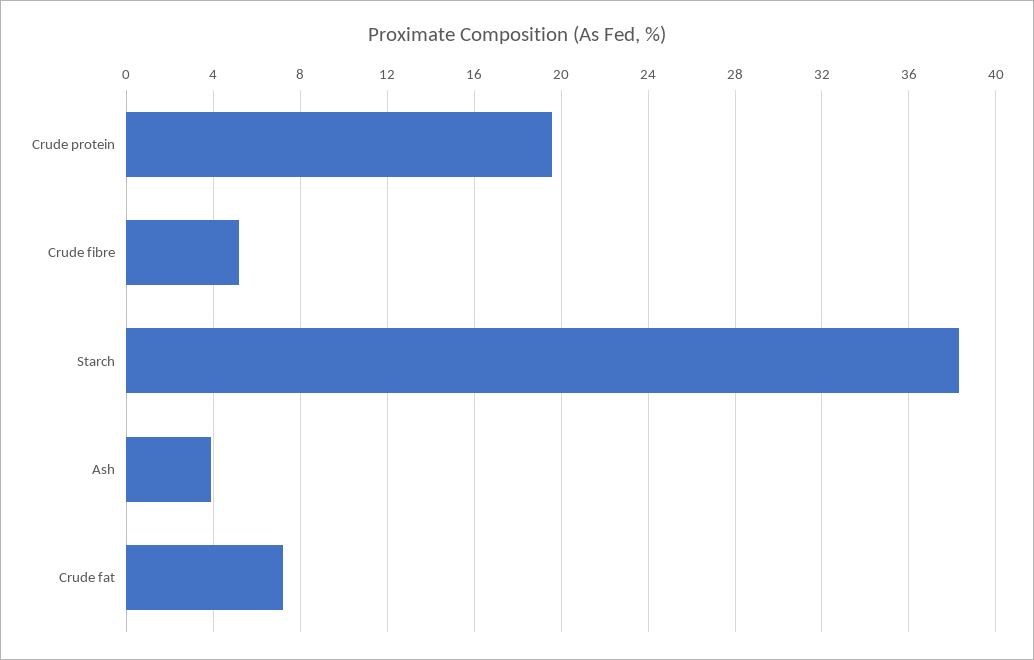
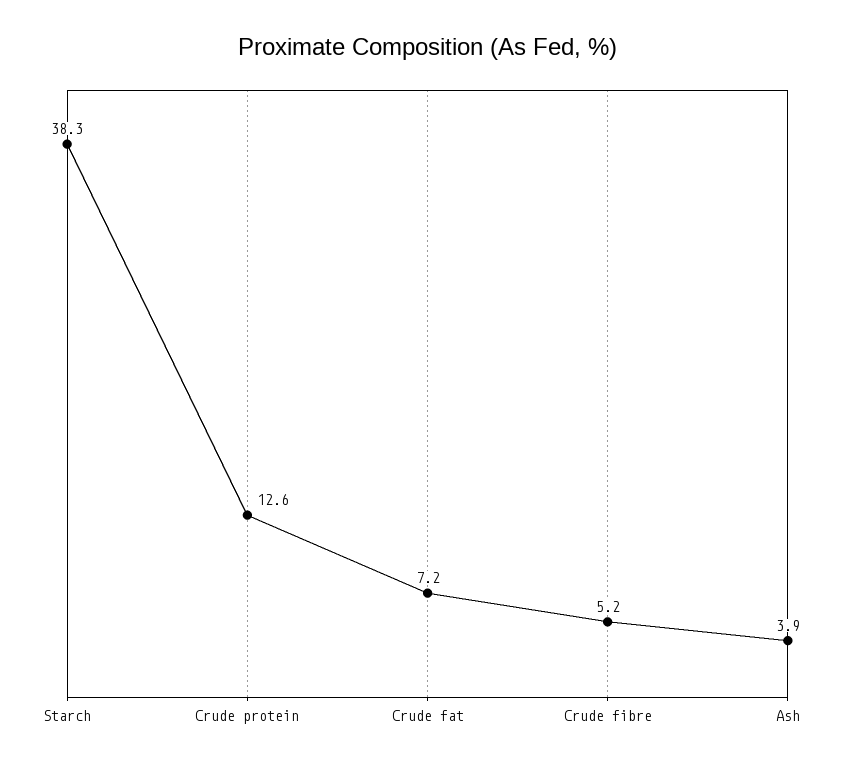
  {
-   "Crude protein": 19.5,
+   "Crude protein": 12.6,
    "Crude fibre": 5.2,
    "Starch": 38.3,
    "Ash": 3.9,
    "Crude fat": 7.2
  }

